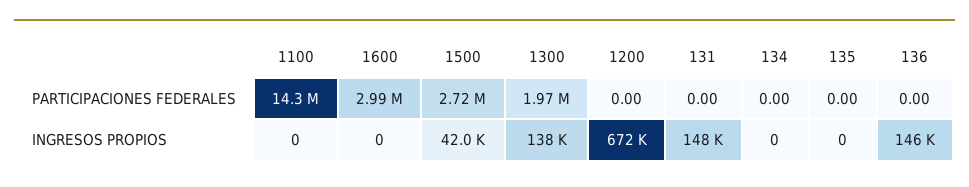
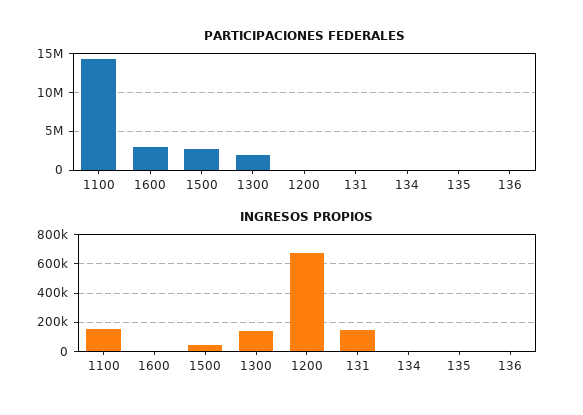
  {
    "PARTICIPACIONES FEDERALES": {
      "1100": 14300000,
      "1600": 2990000,
      "1500": 2720000,
      "1300": 1970000,
      "1200": 0,
      "131": 0,
      "134": 0,
      "135": 0,
      "136": 0
    },
    "INGRESOS PROPIOS": {
-     "1100": 0,
+     "1100": 150000,
      "1600": 0,
      "1500": 42000,
      "1300": 138000,
      "1200": 672000,
      "131": 148000,
      "134": 0,
      "135": 0,
-     "136": 146000
+     "136": 0
    }
  }

